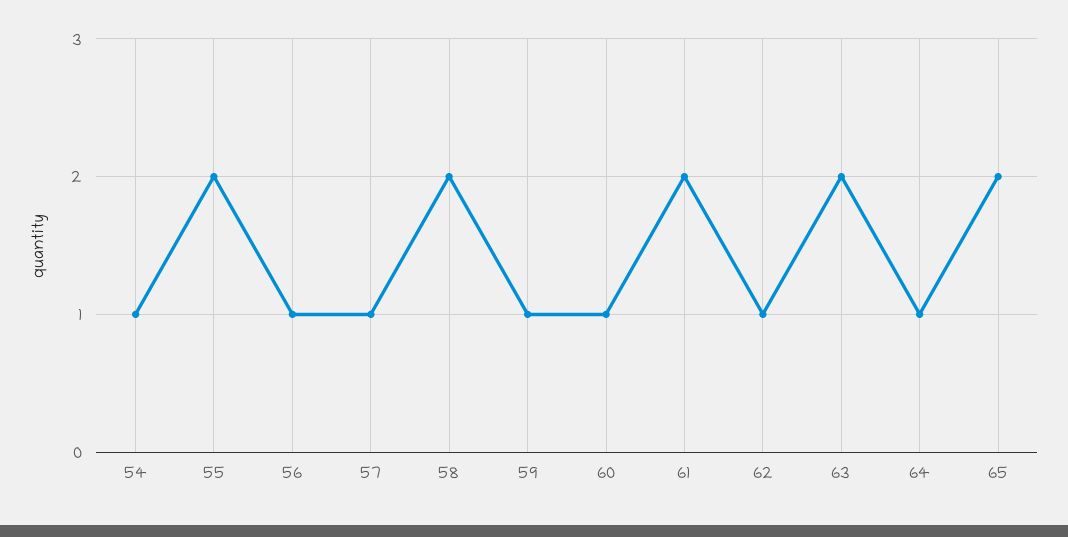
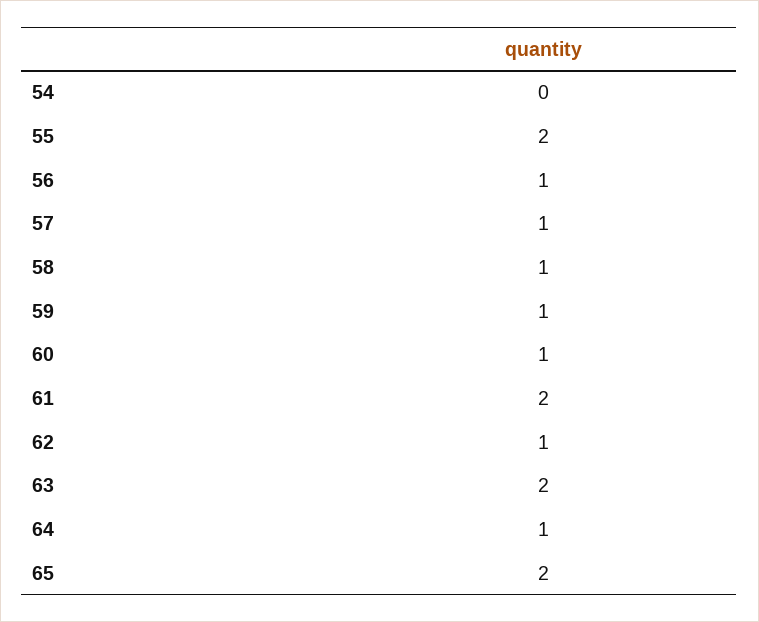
  {
-   "54": 1,
+   "54": 0,
    "55": 2,
    "56": 1,
    "57": 1,
-   "58": 2,
+   "58": 1,
    "59": 1,
    "60": 1,
    "61": 2,
    "62": 1,
    "63": 2,
    "64": 1,
    "65": 2
  }

